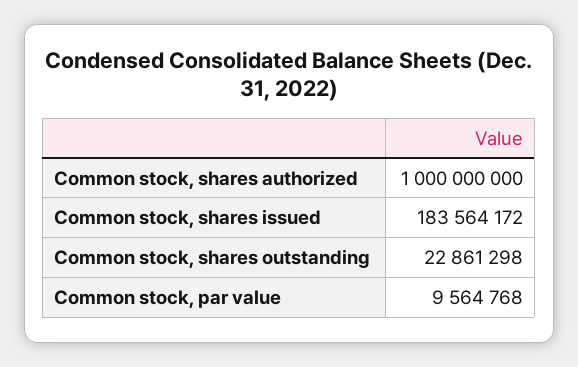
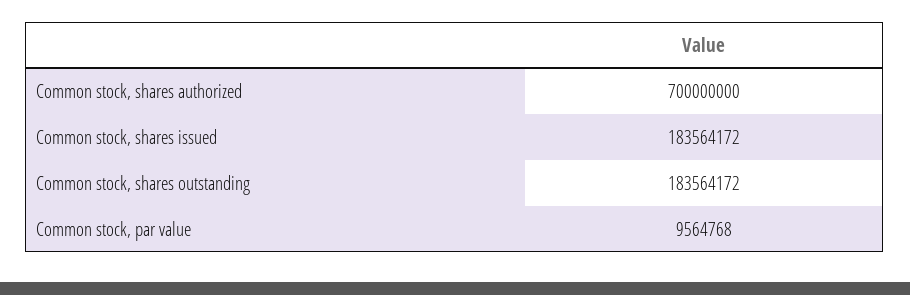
  {
-   "Common stock, shares authorized": 1000000000,
+   "Common stock, shares authorized": 700000000,
    "Common stock, shares issued": 183564172,
-   "Common stock, shares outstanding": 22861298,
+   "Common stock, shares outstanding": 183564172,
    "Common stock, par value": 9564768
  }

